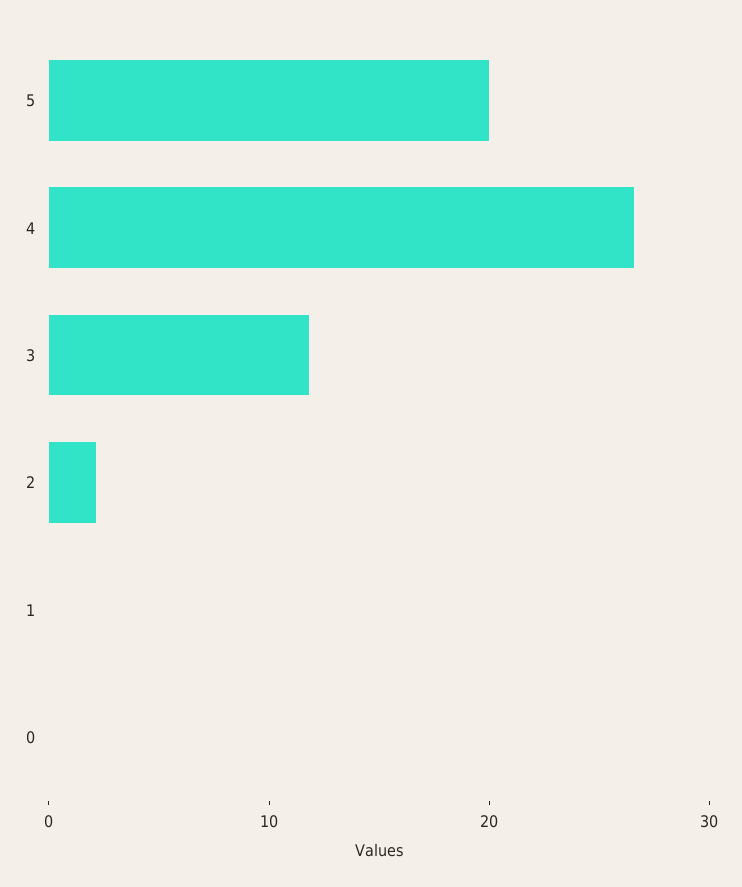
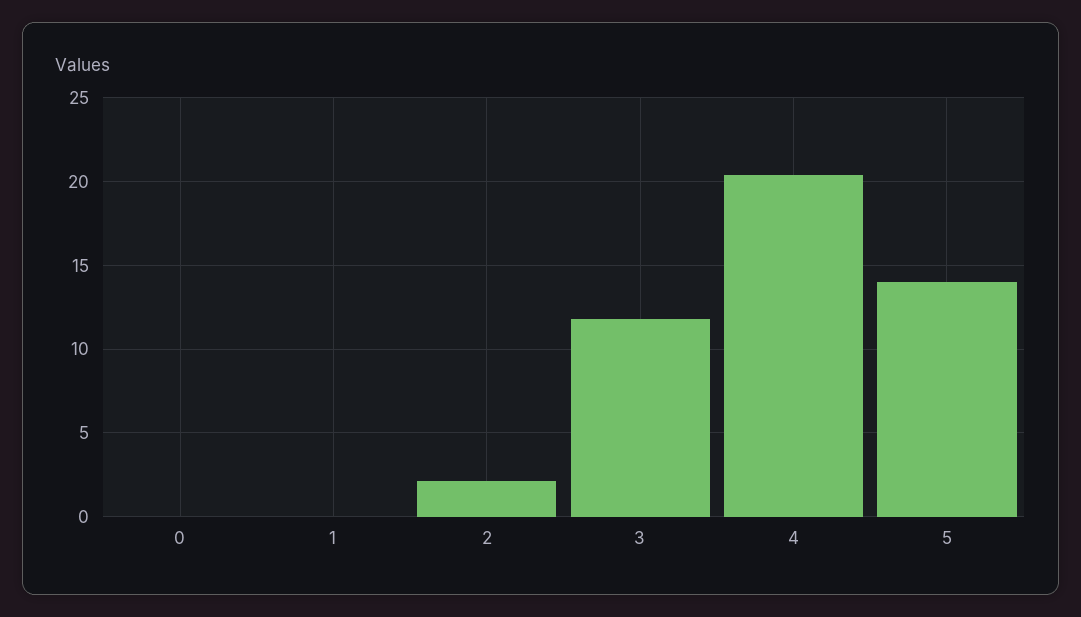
  {
-   "5": 20,
+   "5": 14,
-   "4": 26,
+   "4": 20.5,
    "3": 12,
    "2": 2,
    "1": 0,
    "0": 0
  }

